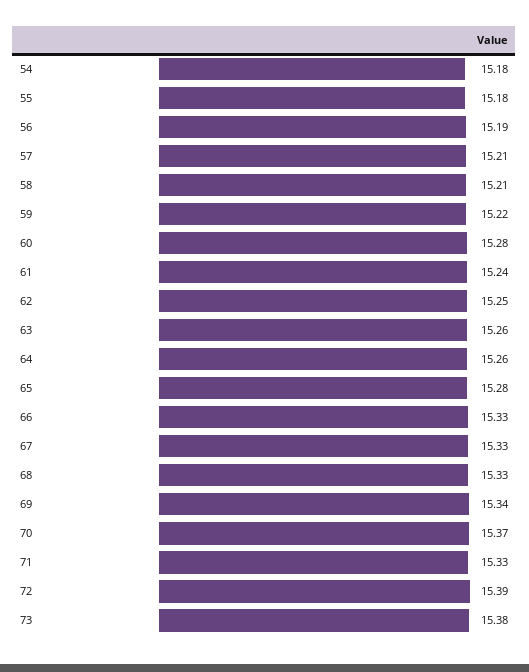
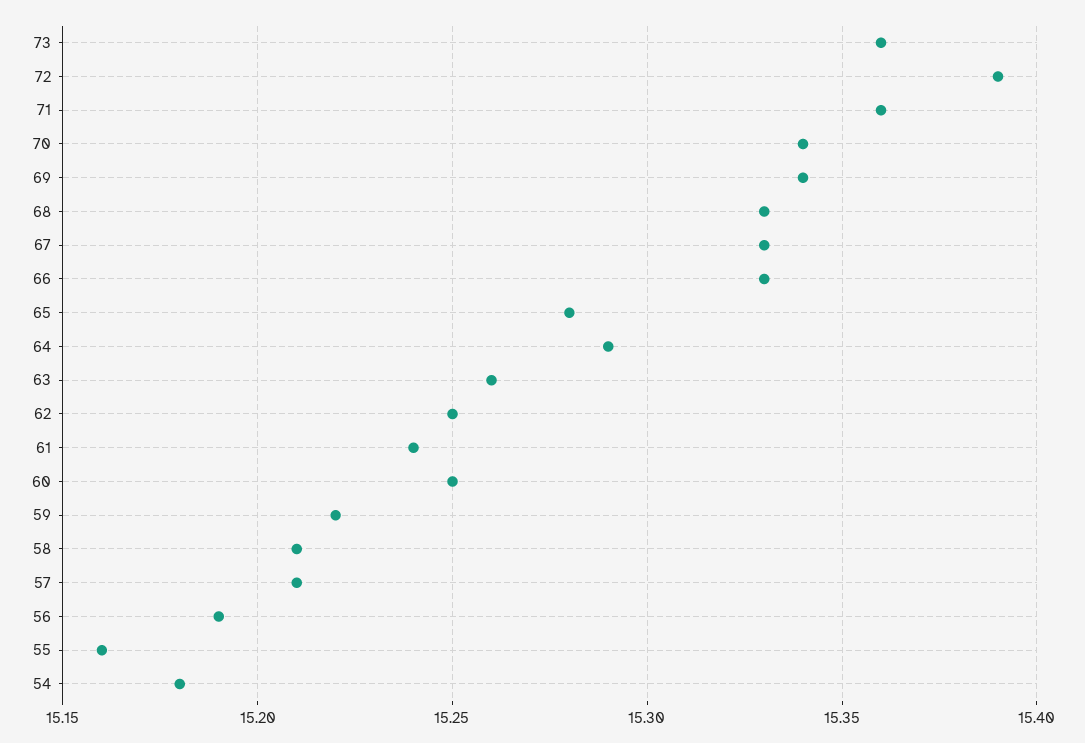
  {
    "54": 15.18,
-   "55": 15.18,
+   "55": 15.16,
    "56": 15.19,
    "57": 15.21,
    "58": 15.21,
    "59": 15.22,
-   "60": 15.28,
+   "60": 15.25,
    "61": 15.24,
    "62": 15.25,
    "63": 15.26,
-   "64": 15.26,
+   "64": 15.29,
    "65": 15.28,
    "66": 15.33,
    "67": 15.33,
    "68": 15.33,
    "69": 15.34,
-   "70": 15.37,
+   "70": 15.34,
-   "71": 15.33,
+   "71": 15.36,
    "72": 15.39,
-   "73": 15.38
+   "73": 15.36
  }

